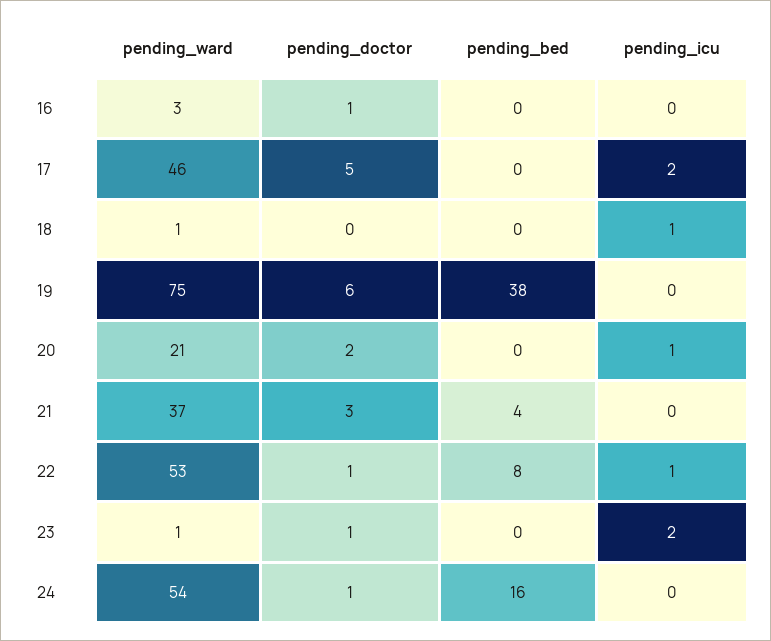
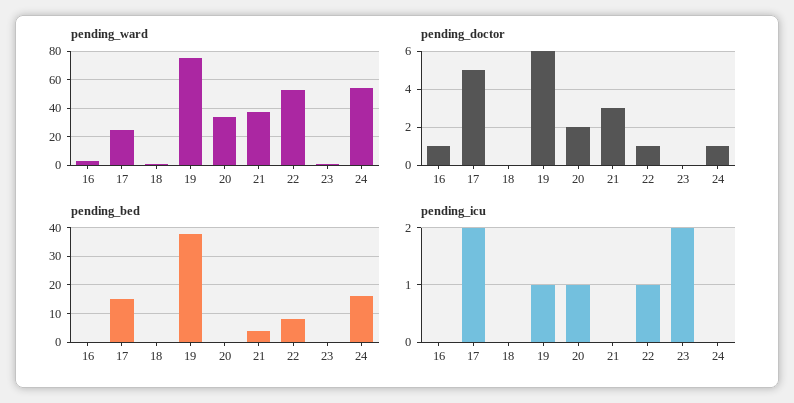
  {
    "pending_ward": {
      "16": 3,
-     "17": 46,
+     "17": 25,
      "18": 1,
      "19": 75,
-     "20": 21,
+     "20": 35,
      "21": 37,
      "22": 53,
      "23": 1,
      "24": 54
    },
    "pending_doctor": {
      "16": 1,
      "17": 5,
      "18": 0,
      "19": 6,
      "20": 2,
      "21": 3,
      "22": 1,
-     "23": 1,
+     "23": 0,
      "24": 1
    },
    "pending_bed": {
      "16": 0,
-     "17": 0,
+     "17": 15,
      "18": 0,
      "19": 38,
      "20": 0,
      "21": 4,
      "22": 8,
      "23": 0,
      "24": 16
    },
    "pending_icu": {
      "16": 0,
      "17": 2,
-     "18": 1,
+     "18": 0,
-     "19": 0,
+     "19": 1,
      "20": 1,
      "21": 0,
      "22": 1,
      "23": 2,
      "24": 0
    }
  }

